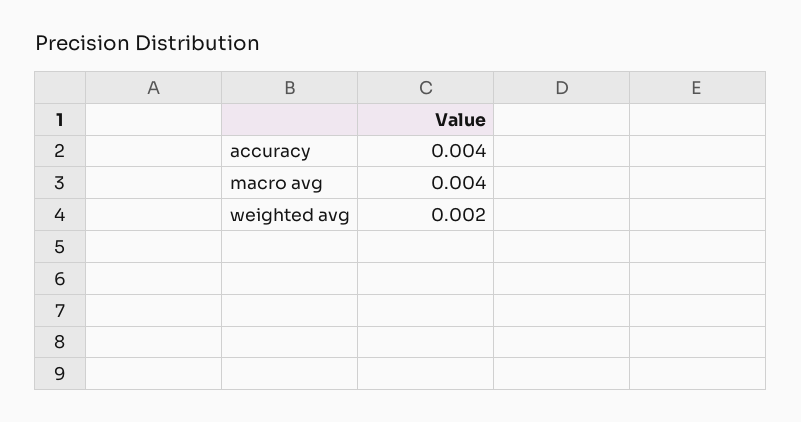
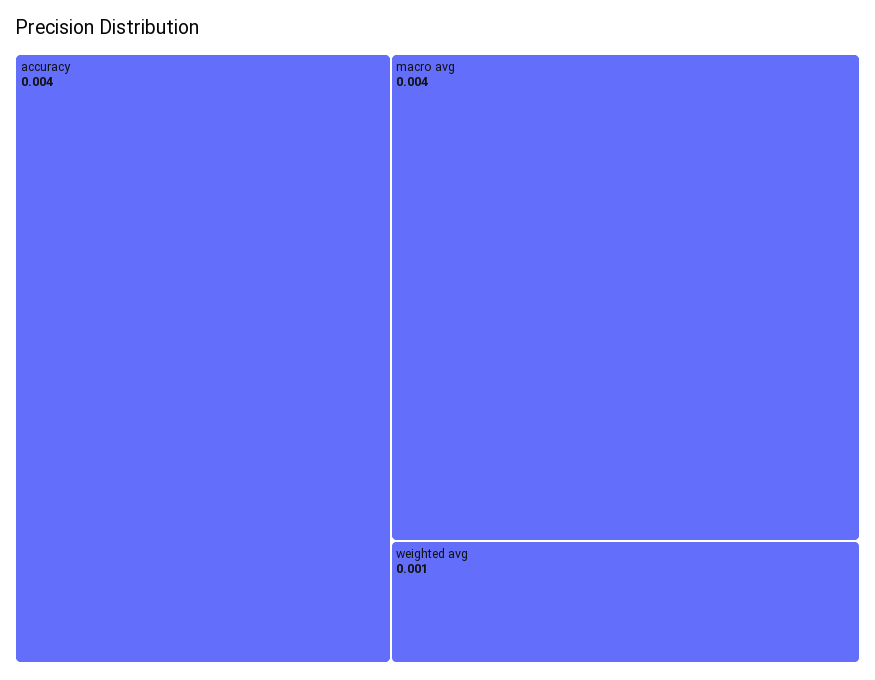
  {
    "accuracy": 0.004,
    "macro avg": 0.004,
-   "weighted avg": 0.002
+   "weighted avg": 0.001
  }

